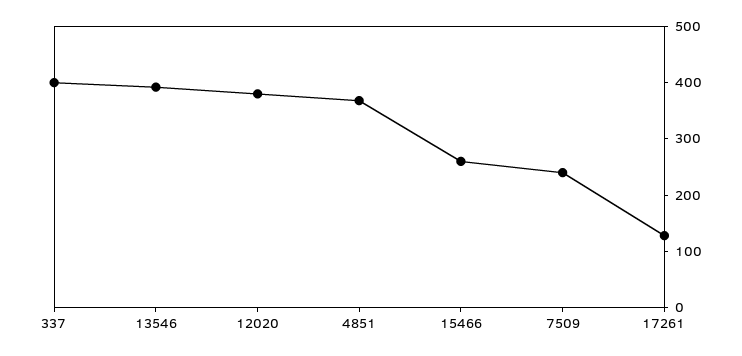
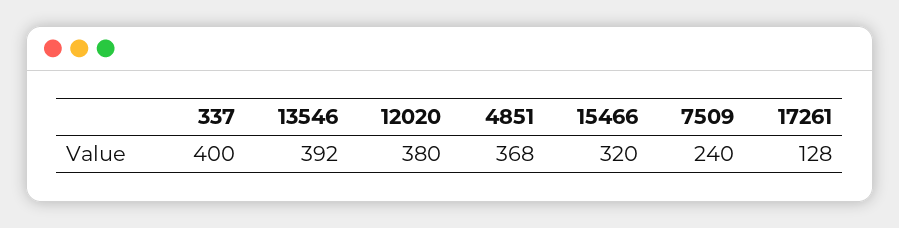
  {
    "337": 400,
    "13546": 392,
    "12020": 380,
    "4851": 368,
-   "15466": 260,
+   "15466": 320,
    "7509": 240,
    "17261": 128
  }

